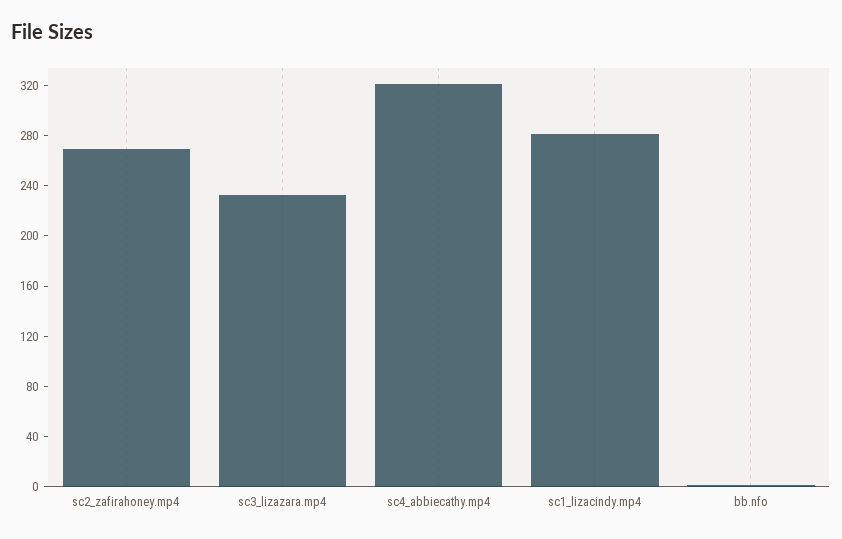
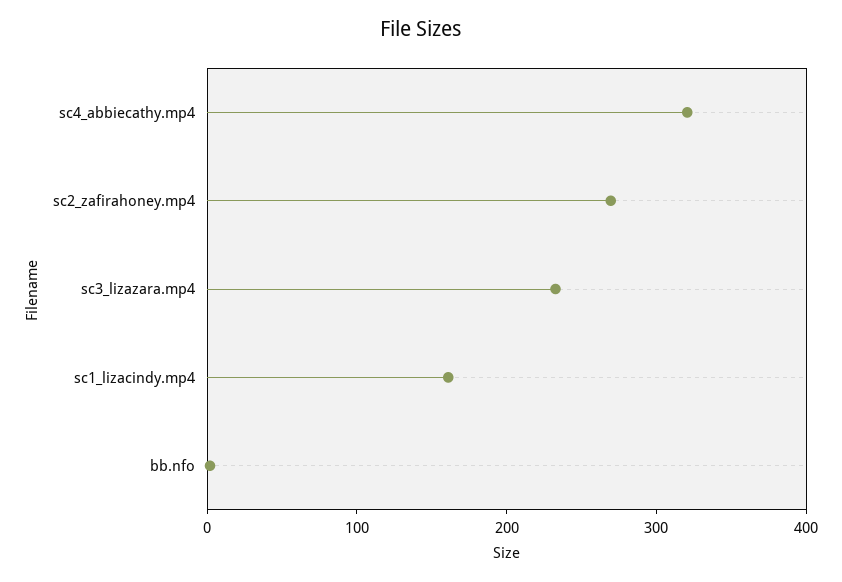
  {
    "sc2_zafirahoney.mp4": 270,
    "sc3_lizazara.mp4": 230,
    "sc4_abbiecathy.mp4": 320,
-   "sc1_lizacindy.mp4": 280,
+   "sc1_lizacindy.mp4": 160,
    "bb.nfo": 0
  }

